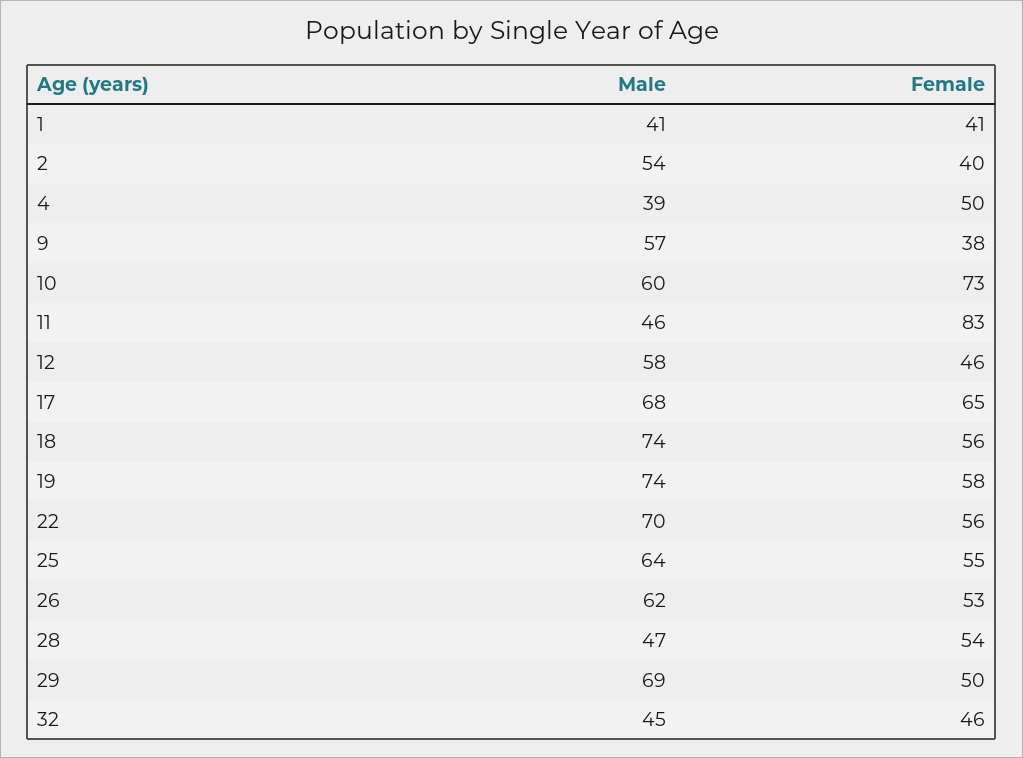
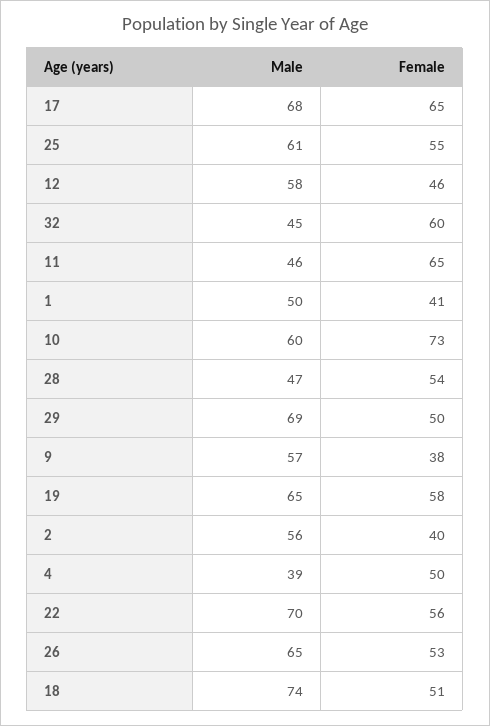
  {
    "Male": {
-     "1": 41,
+     "1": 50,
-     "2": 54,
+     "2": 56,
      "4": 39,
      "9": 57,
      "10": 60,
      "11": 46,
      "12": 58,
      "17": 68,
      "18": 74,
-     "19": 74,
+     "19": 65,
      "22": 70,
-     "25": 64,
+     "25": 61,
-     "26": 62,
+     "26": 65,
      "28": 47,
      "29": 69,
      "32": 45
    },
    "Female": {
      "1": 41,
      "2": 40,
      "4": 50,
      "9": 38,
      "10": 73,
-     "11": 83,
+     "11": 65,
      "12": 46,
      "17": 65,
-     "18": 56,
+     "18": 51,
      "19": 58,
      "22": 56,
      "25": 55,
      "26": 53,
      "28": 54,
      "29": 50,
-     "32": 46
+     "32": 60
    }
  }

